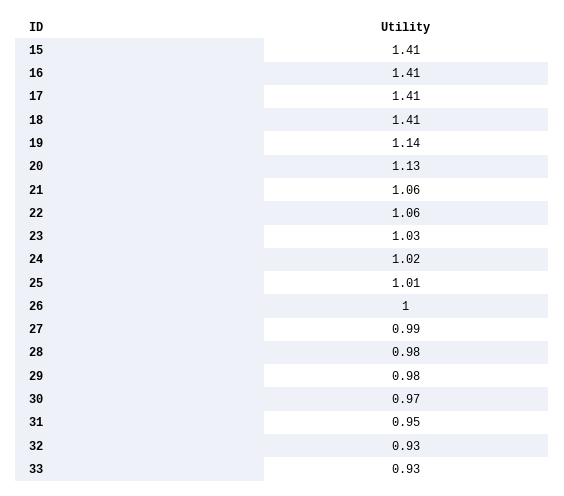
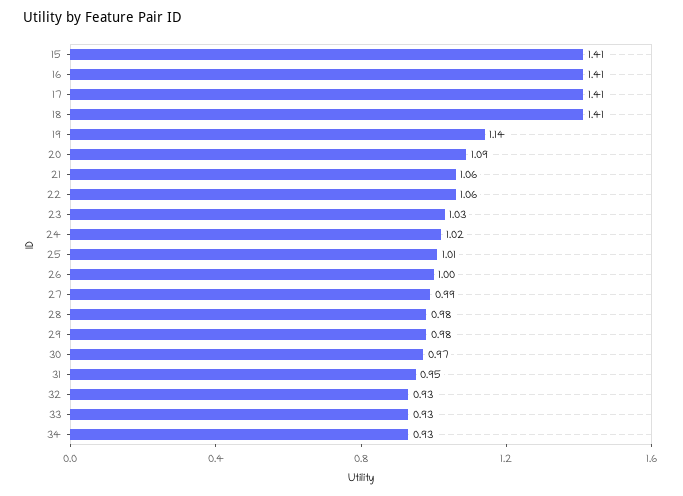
  {
    "15": 1.41,
    "16": 1.41,
    "17": 1.41,
    "18": 1.41,
    "19": 1.14,
-   "20": 1.13,
+   "20": 1.09,
    "21": 1.06,
    "22": 1.06,
    "23": 1.03,
    "24": 1.02,
    "25": 1.01,
    "26": 1,
    "27": 0.99,
    "28": 0.98,
    "29": 0.98,
    "30": 0.97,
    "31": 0.95,
    "32": 0.93,
-   "33": 0.93
+   "33": 0.93,
+   "34": 0.93
  }

